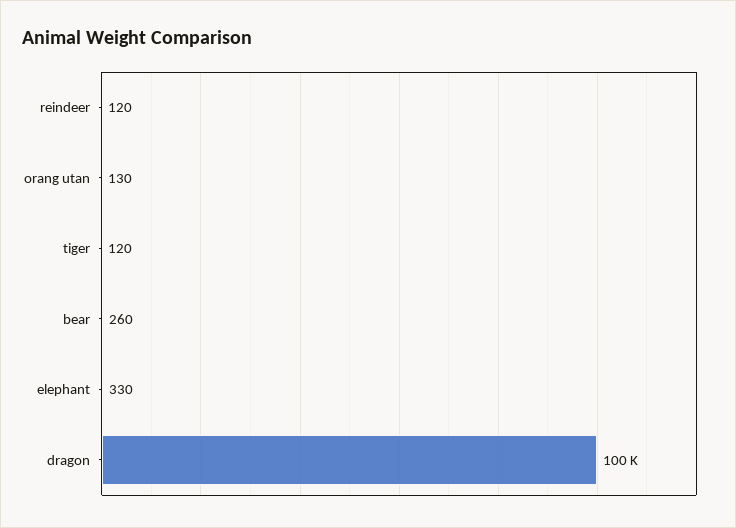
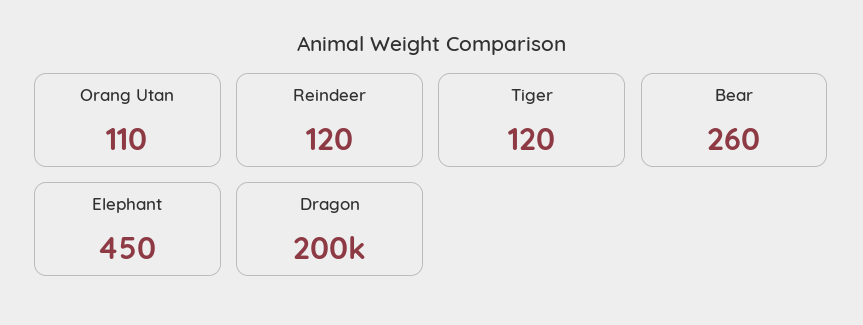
  {
    "reindeer": 120,
-   "orang utan": 130,
+   "orang utan": 110,
    "tiger": 120,
    "bear": 260,
-   "elephant": 330,
+   "elephant": 450,
-   "dragon": 100000
+   "dragon": 200000
  }

